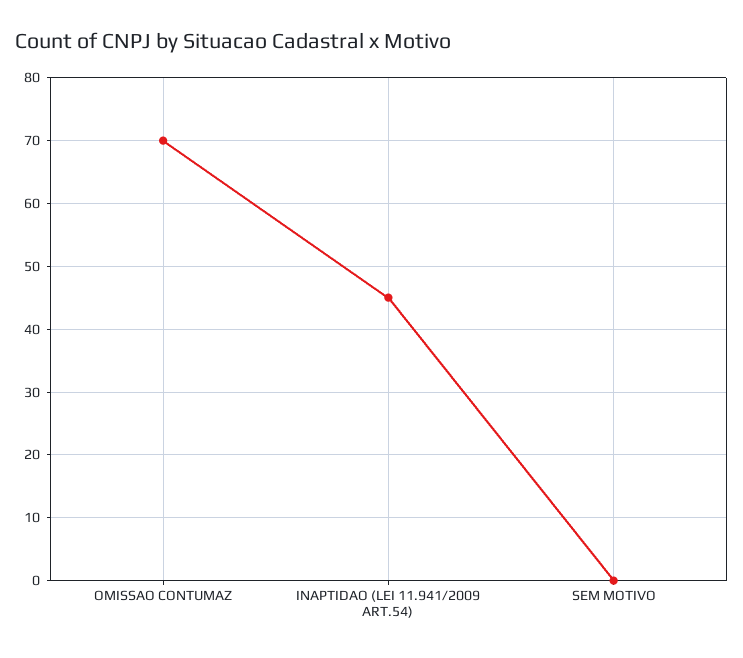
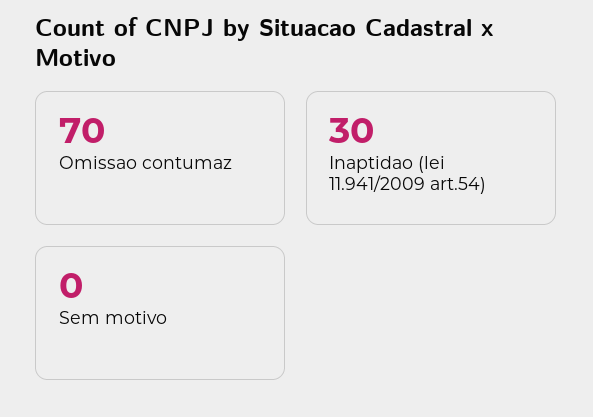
  {
    "OMISSAO CONTUMAZ": 70,
-   "INAPTIDAO (LEI 11.941/2009 ART.54)": 45,
+   "INAPTIDAO (LEI 11.941/2009 ART.54)": 30,
    "SEM MOTIVO": 0
  }

